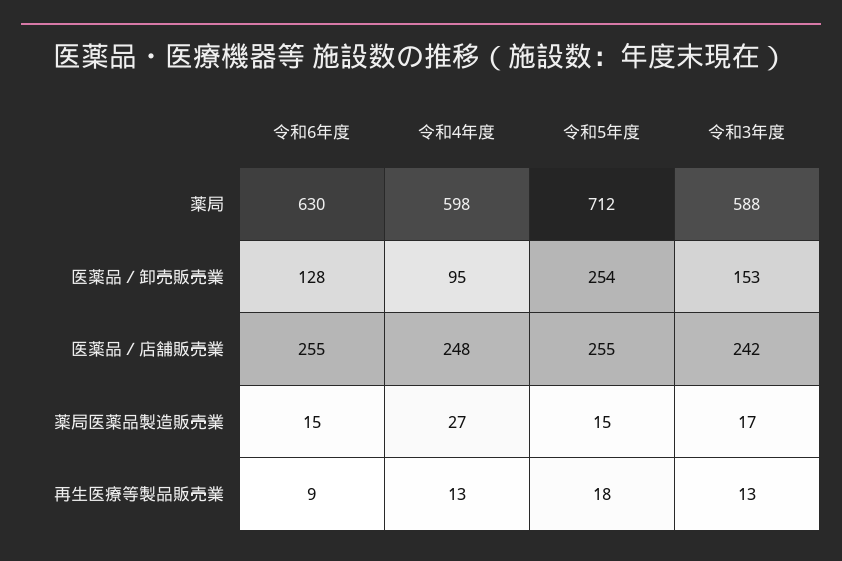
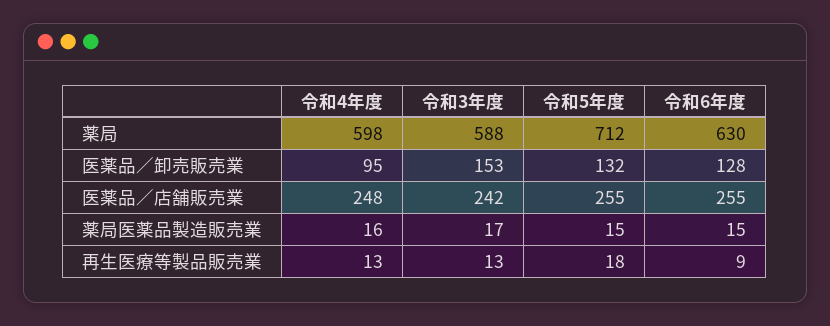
  {
    "令和6年度": {
      "薬局": 630,
      "医薬品／卸売販売業": 128,
      "医薬品／店舗販売業": 255,
      "薬局医薬品製造販売業": 15,
      "再生医療等製品販売業": 9
    },
    "令和4年度": {
      "薬局": 598,
      "医薬品／卸売販売業": 95,
      "医薬品／店舗販売業": 248,
-     "薬局医薬品製造販売業": 27,
+     "薬局医薬品製造販売業": 16,
      "再生医療等製品販売業": 13
    },
    "令和5年度": {
      "薬局": 712,
-     "医薬品／卸売販売業": 254,
+     "医薬品／卸売販売業": 132,
      "医薬品／店舗販売業": 255,
      "薬局医薬品製造販売業": 15,
      "再生医療等製品販売業": 18
    },
    "令和3年度": {
      "薬局": 588,
      "医薬品／卸売販売業": 153,
      "医薬品／店舗販売業": 242,
      "薬局医薬品製造販売業": 17,
      "再生医療等製品販売業": 13
    }
  }

